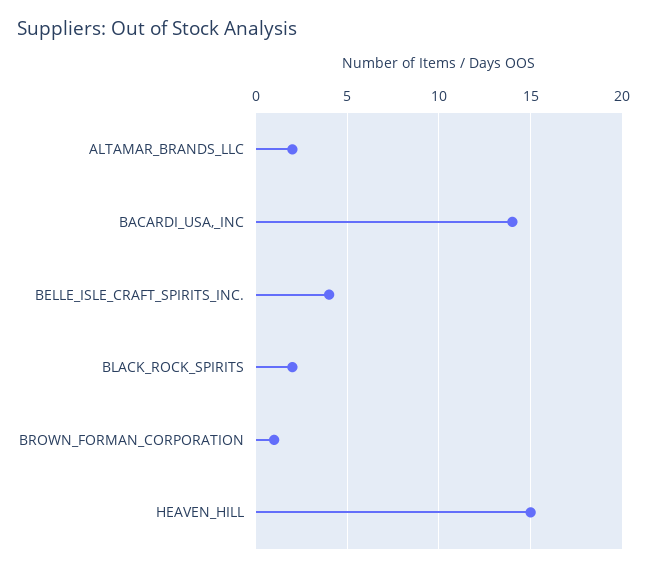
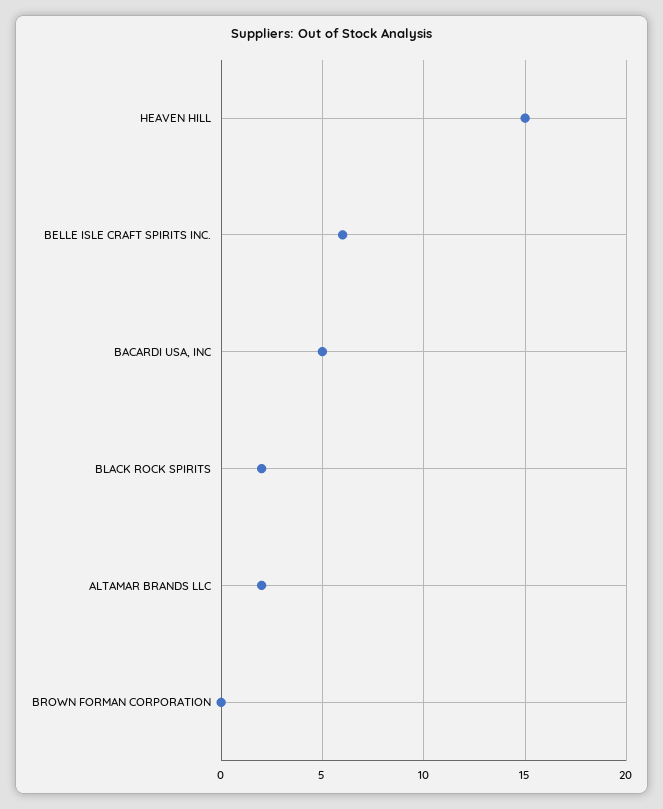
  {
    "ALTAMAR_BRANDS_LLC": 2,
-   "BACARDI_USA,_INC": 14,
+   "BACARDI_USA,_INC": 5,
-   "BELLE_ISLE_CRAFT_SPIRITS_INC.": 4,
+   "BELLE_ISLE_CRAFT_SPIRITS_INC.": 6,
    "BLACK_ROCK_SPIRITS": 2,
-   "BROWN_FORMAN_CORPORATION": 1,
+   "BROWN_FORMAN_CORPORATION": 0,
    "HEAVEN_HILL": 15
  }

